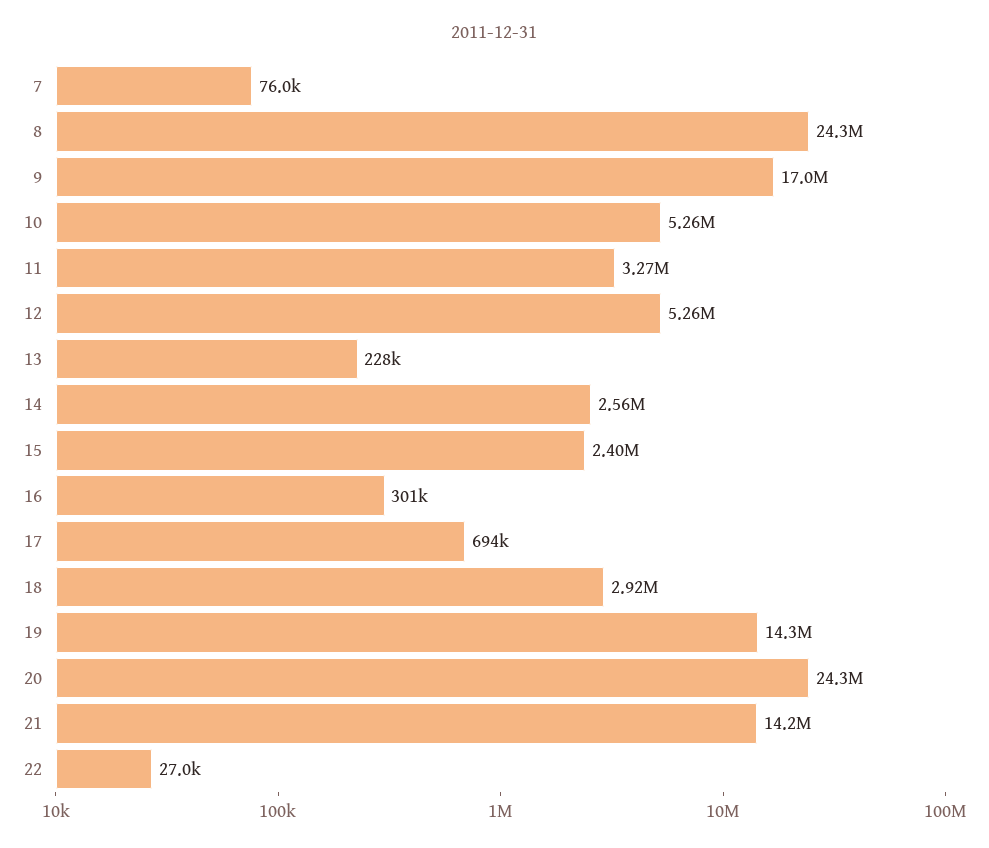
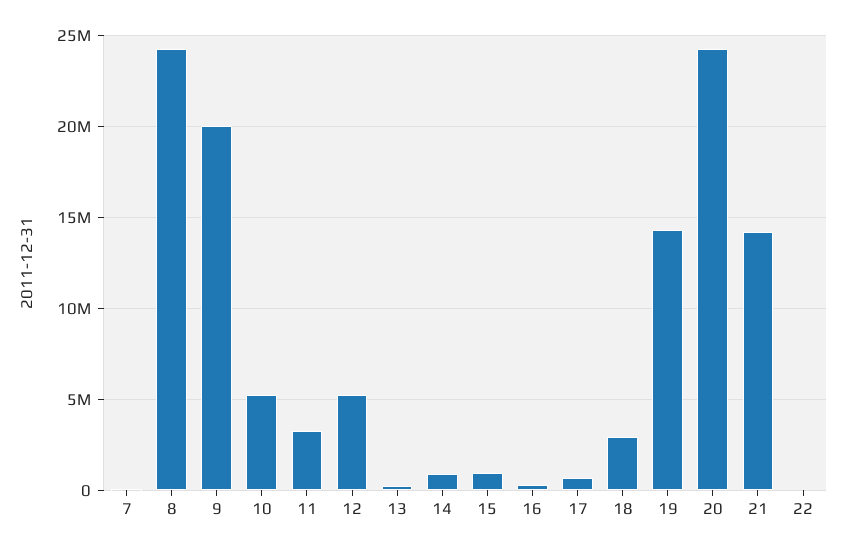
  {
    "7": 76000,
    "8": 24300000,
-   "9": 17000000,
+   "9": 20000000,
    "10": 5260000,
    "11": 3270000,
    "12": 5260000,
    "13": 228000,
-   "14": 2560000,
+   "14": 1000000,
-   "15": 2400000,
+   "15": 1000000,
    "16": 301000,
    "17": 694000,
    "18": 2920000,
    "19": 14300000,
    "20": 24300000,
    "21": 14200000,
    "22": 27000
  }

